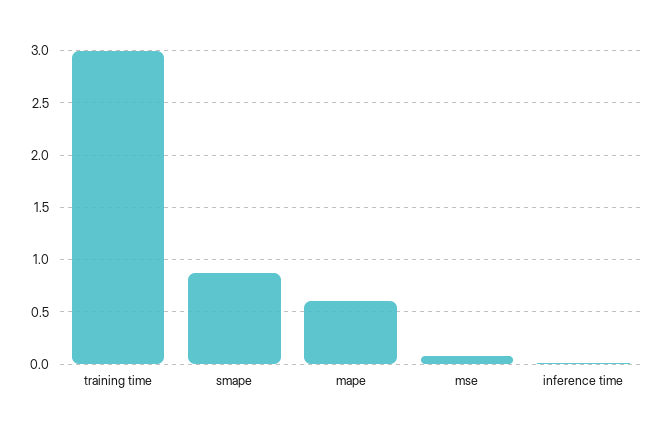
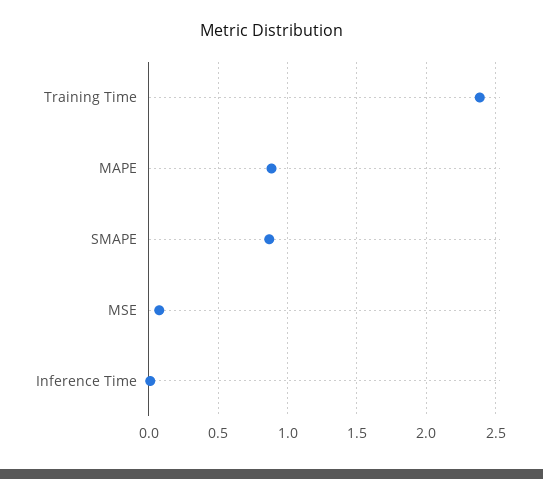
  {
-   "training time": 3,
+   "training time": 2.4,
    "smape": 0.85,
-   "mape": 0.6,
+   "mape": 0.9,
    "mse": 0.1,
    "inference time": 0
  }

